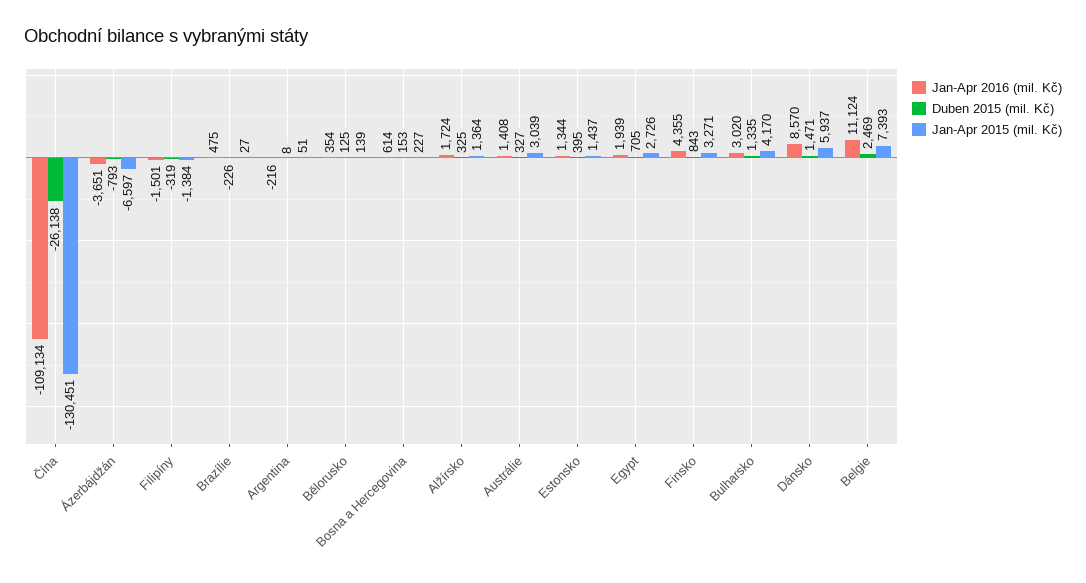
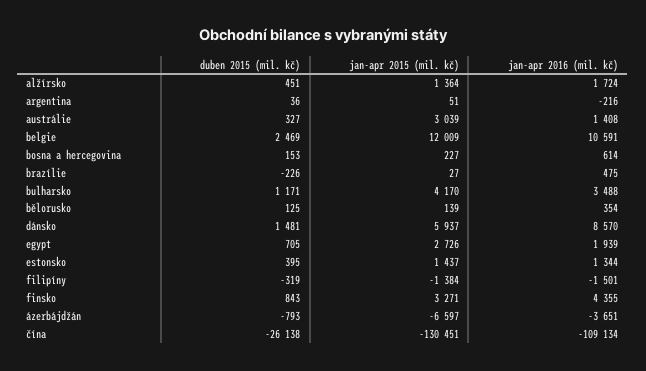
  {
    "Jan-Apr 2016 (mil. Kč)": {
      "Čína": -109134,
      "Ázerbájdžán": -3651,
      "Filipíny": -1501,
      "Brazílie": 475,
      "Argentina": -216,
      "Bělorusko": 354,
      "Bosna a Hercegovina": 614,
      "Alžírsko": 1724,
      "Austrálie": 1408,
      "Estonsko": 1344,
      "Egypt": 1939,
      "Finsko": 4355,
-     "Bulharsko": 3020,
+     "Bulharsko": 3488,
      "Dánsko": 8570,
-     "Belgie": 11124
+     "Belgie": 10591
    },
    "Duben 2015 (mil. Kč)": {
      "Čína": -26138,
      "Ázerbájdžán": -793,
      "Filipíny": -319,
      "Brazílie": -226,
-     "Argentina": 8,
+     "Argentina": 36,
      "Bělorusko": 125,
      "Bosna a Hercegovina": 153,
-     "Alžírsko": 325,
+     "Alžírsko": 451,
      "Austrálie": 327,
      "Estonsko": 395,
      "Egypt": 705,
      "Finsko": 843,
-     "Bulharsko": 1335,
+     "Bulharsko": 1171,
-     "Dánsko": 1471,
+     "Dánsko": 1481,
      "Belgie": 2469
    },
    "Jan-Apr 2015 (mil. Kč)": {
      "Čína": -130451,
      "Ázerbájdžán": -6597,
      "Filipíny": -1384,
      "Brazílie": 27,
      "Argentina": 51,
      "Bělorusko": 139,
      "Bosna a Hercegovina": 227,
      "Alžírsko": 1364,
      "Austrálie": 3039,
      "Estonsko": 1437,
      "Egypt": 2726,
      "Finsko": 3271,
      "Bulharsko": 4170,
      "Dánsko": 5937,
-     "Belgie": 7393
+     "Belgie": 12009
    }
  }

